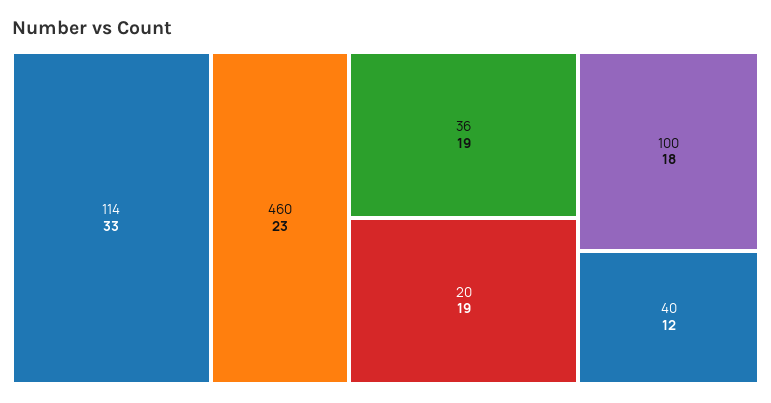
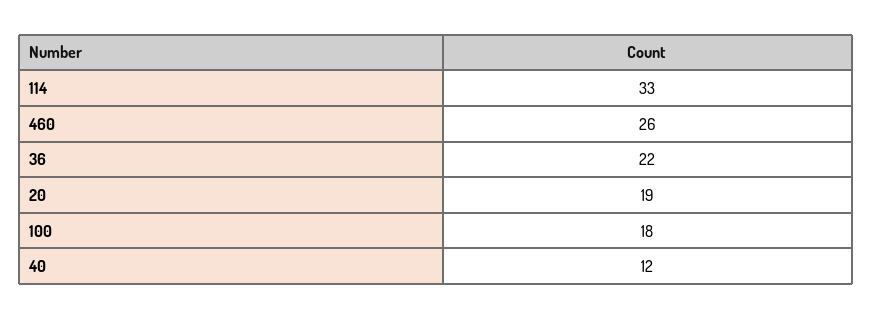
  {
    "114": 33,
-   "460": 23,
+   "460": 26,
-   "36": 19,
+   "36": 22,
    "20": 19,
    "100": 18,
    "40": 12
  }

